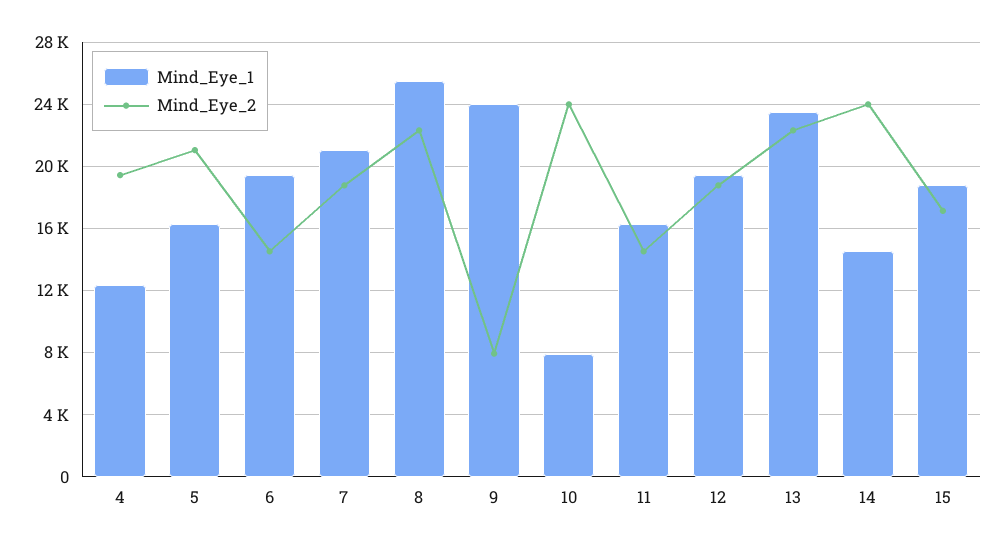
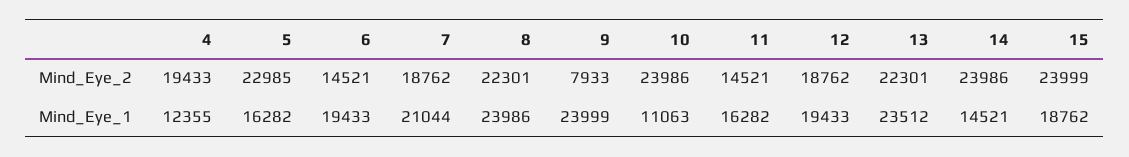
  {
    "Mind_Eye_1": {
      "4": 12355,
      "5": 16282,
      "6": 19433,
      "7": 21044,
-     "8": 25500,
+     "8": 23986,
      "9": 23999,
-     "10": 8000,
+     "10": 11063,
      "11": 16282,
      "12": 19433,
      "13": 23512,
      "14": 14521,
      "15": 18762
    },
    "Mind_Eye_2": {
      "4": 19433,
-     "5": 21000,
+     "5": 22985,
      "6": 14521,
      "7": 18762,
      "8": 22301,
      "9": 7933,
      "10": 23986,
      "11": 14521,
      "12": 18762,
      "13": 22301,
      "14": 23986,
-     "15": 17000
+     "15": 23999
    }
  }

